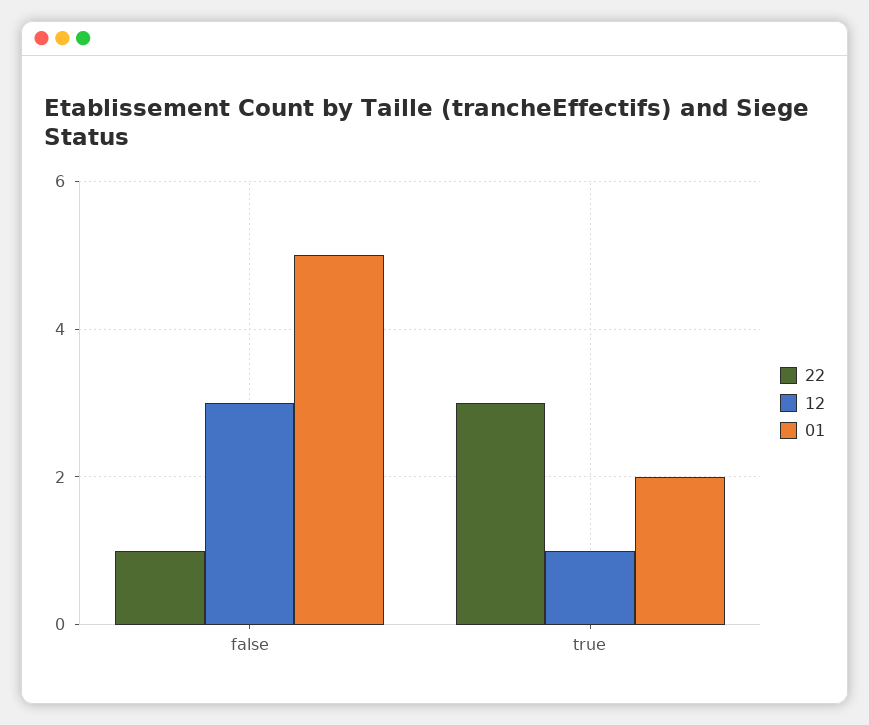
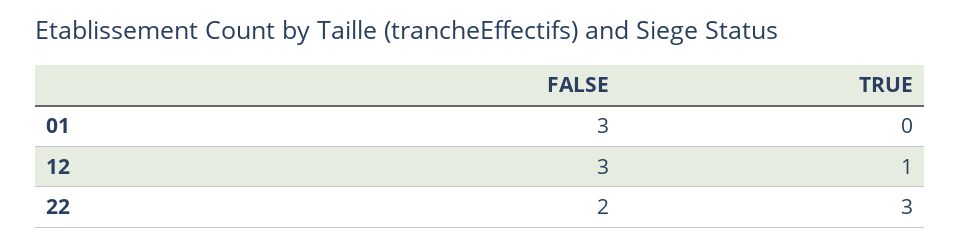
  {
    "22": {
-     "false": 1,
+     "false": 2,
      "true": 3
    },
    "12": {
      "false": 3,
      "true": 1
    },
    "01": {
-     "false": 5,
+     "false": 3,
-     "true": 2
+     "true": 0
    }
  }

